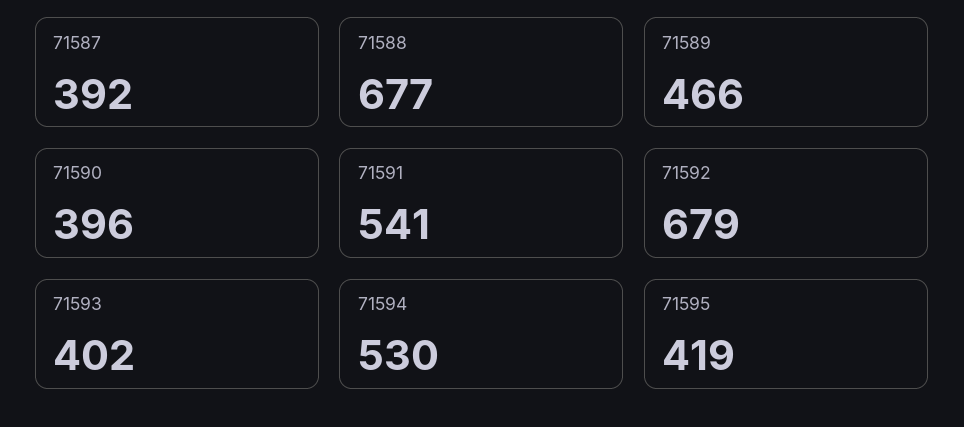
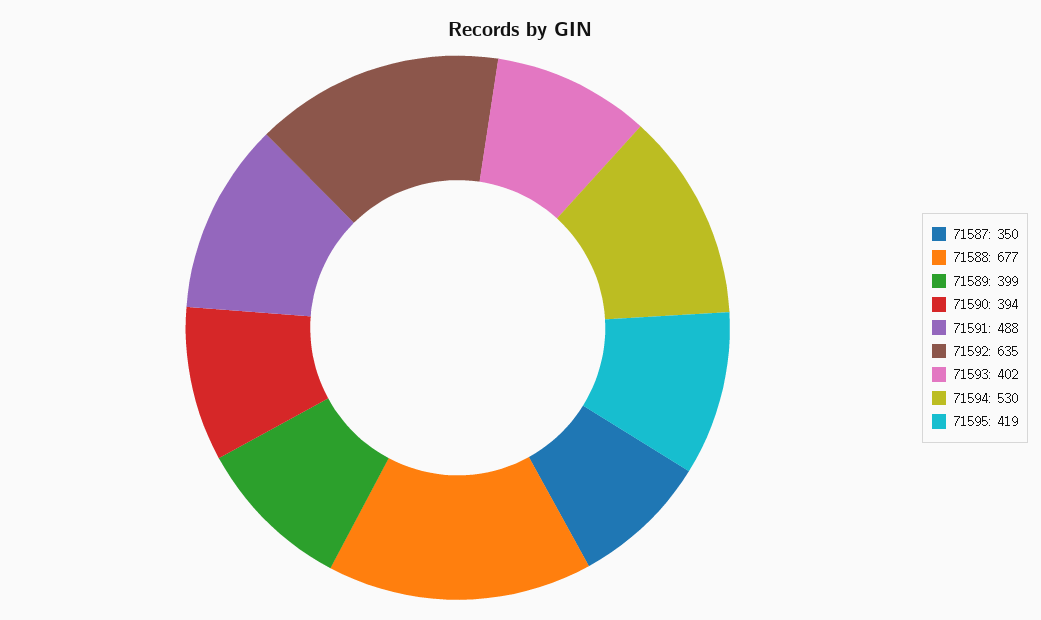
  {
-   "71587": 392,
+   "71587": 350,
    "71588": 677,
-   "71589": 466,
+   "71589": 399,
-   "71590": 396,
+   "71590": 394,
-   "71591": 541,
+   "71591": 488,
-   "71592": 679,
+   "71592": 635,
    "71593": 402,
    "71594": 530,
    "71595": 419
  }

